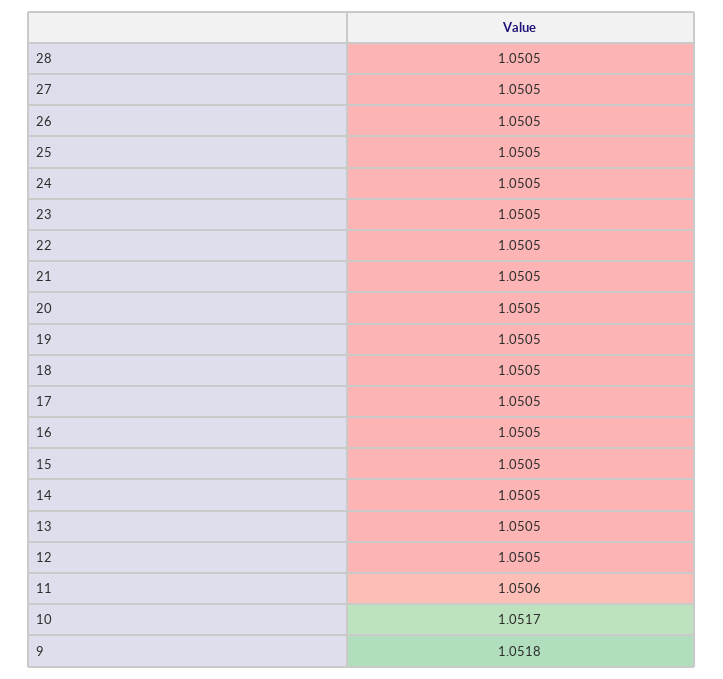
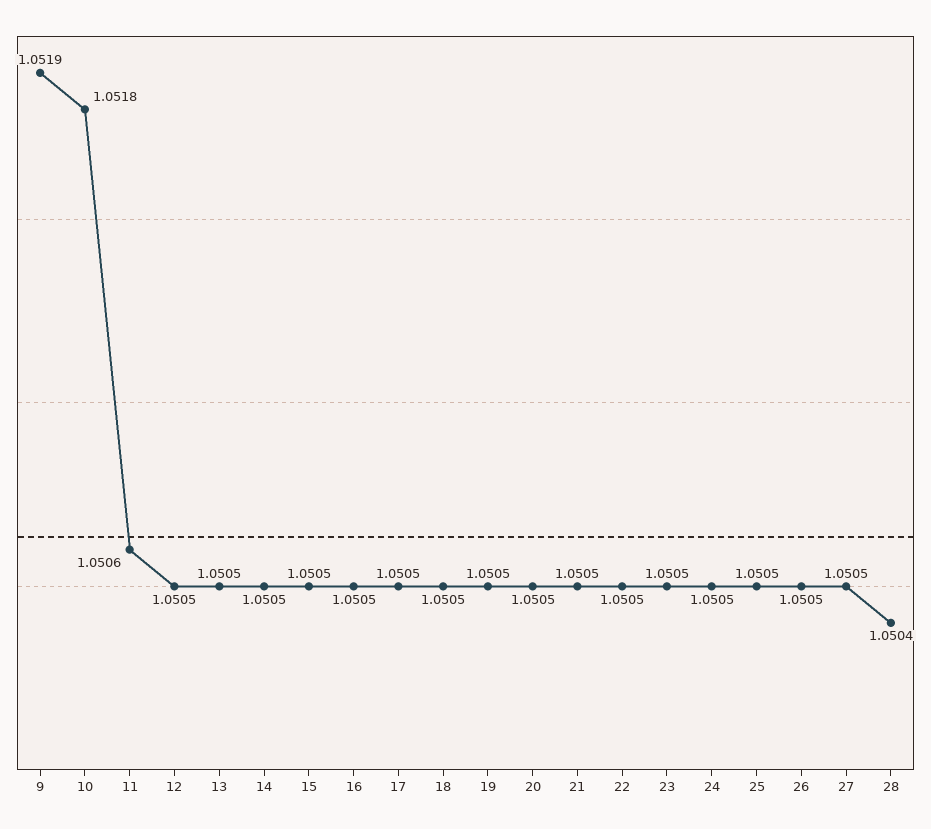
  {
-   "28": 1.0505,
+   "28": 1.0504,
    "27": 1.0505,
    "26": 1.0505,
    "25": 1.0505,
    "24": 1.0505,
    "23": 1.0505,
    "22": 1.0505,
    "21": 1.0505,
    "20": 1.0505,
    "19": 1.0505,
    "18": 1.0505,
    "17": 1.0505,
    "16": 1.0505,
    "15": 1.0505,
    "14": 1.0505,
    "13": 1.0505,
    "12": 1.0505,
    "11": 1.0506,
-   "10": 1.0517,
+   "10": 1.0518,
-   "9": 1.0518
+   "9": 1.0519
  }

